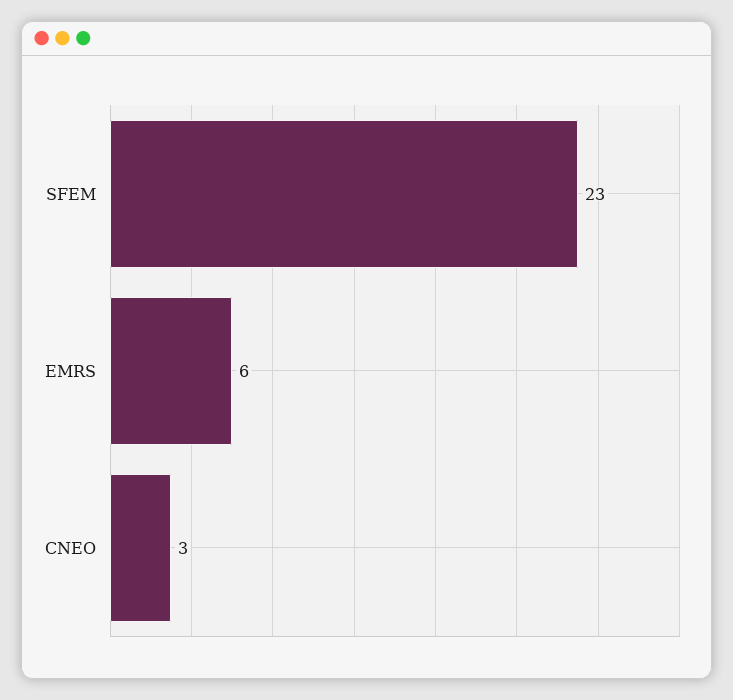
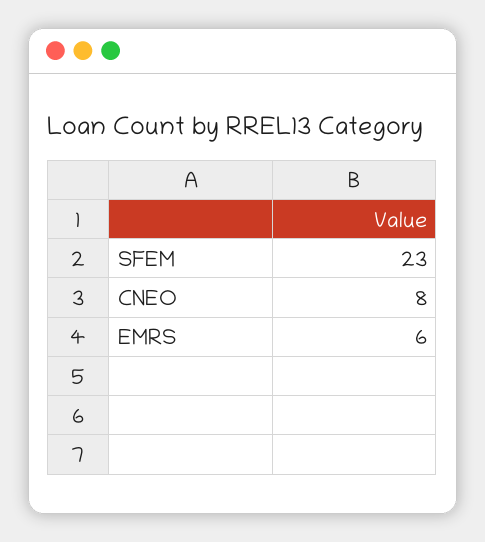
  {
    "SFEM": 23,
    "EMRS": 6,
-   "CNEO": 3
+   "CNEO": 8
  }

